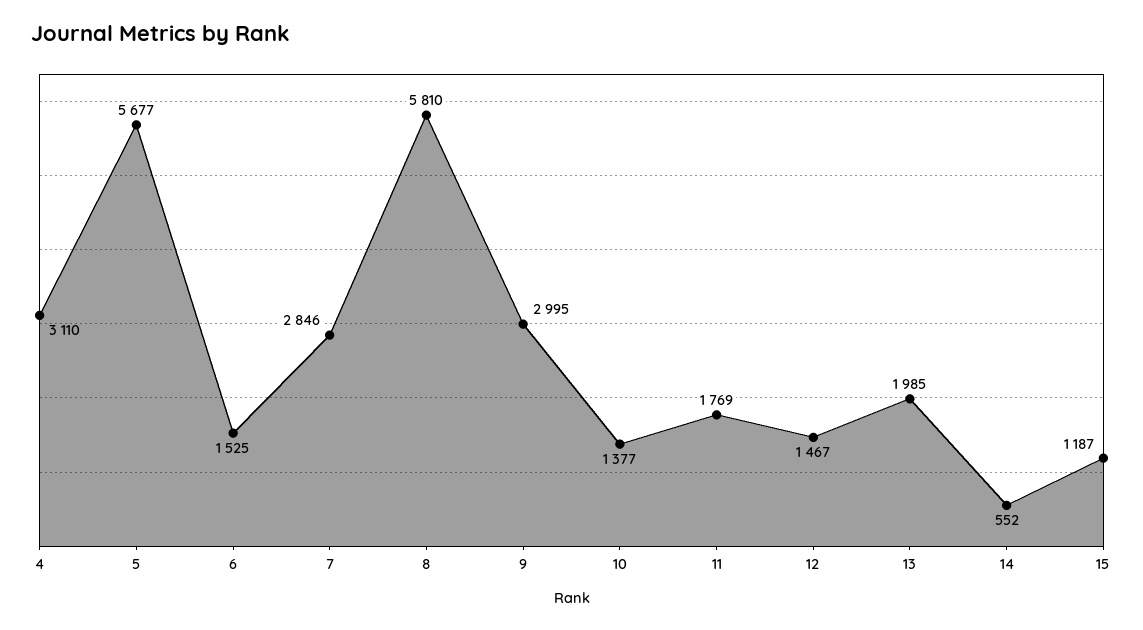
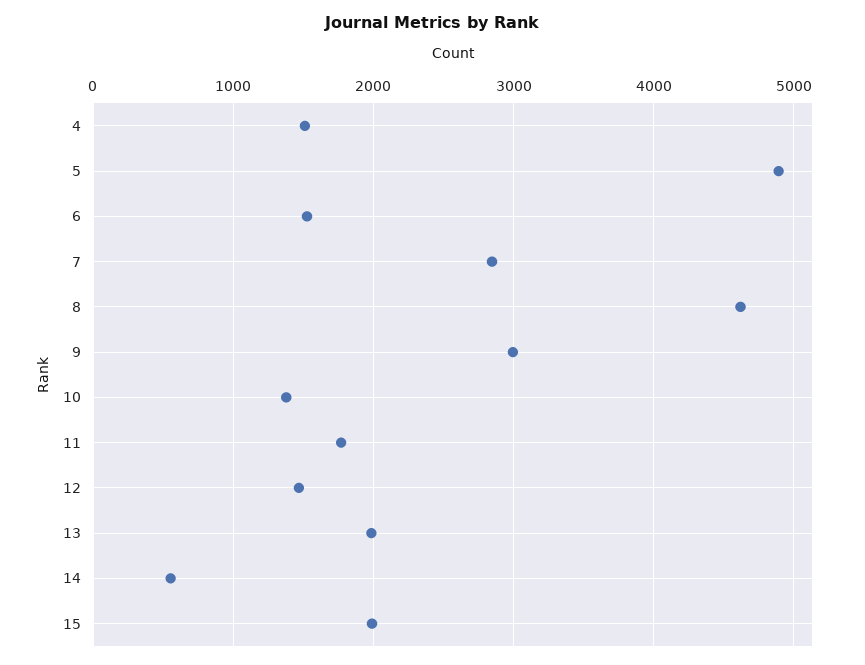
  {
-   "4": 3110,
+   "4": 1500,
-   "5": 5677,
+   "5": 4900,
    "6": 1525,
    "7": 2846,
-   "8": 5810,
+   "8": 4600,
    "9": 2995,
    "10": 1377,
    "11": 1769,
    "12": 1467,
    "13": 1985,
    "14": 552,
-   "15": 1187
+   "15": 2000
  }

